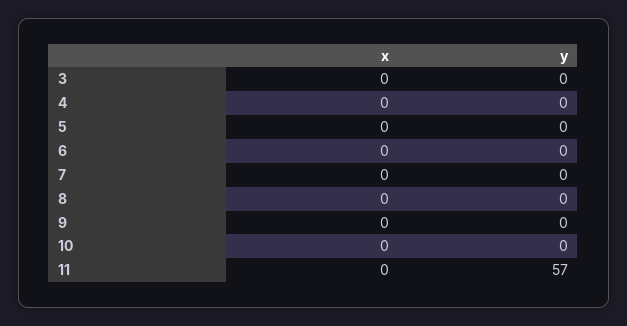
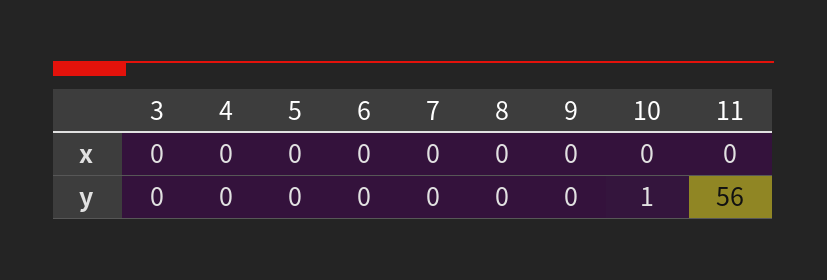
  {
    "x": {
      "3": 0,
      "4": 0,
      "5": 0,
      "6": 0,
      "7": 0,
      "8": 0,
      "9": 0,
      "10": 0,
      "11": 0
    },
    "y": {
      "3": 0,
      "4": 0,
      "5": 0,
      "6": 0,
      "7": 0,
      "8": 0,
      "9": 0,
-     "10": 0,
+     "10": 1,
-     "11": 57
+     "11": 56
    }
  }

